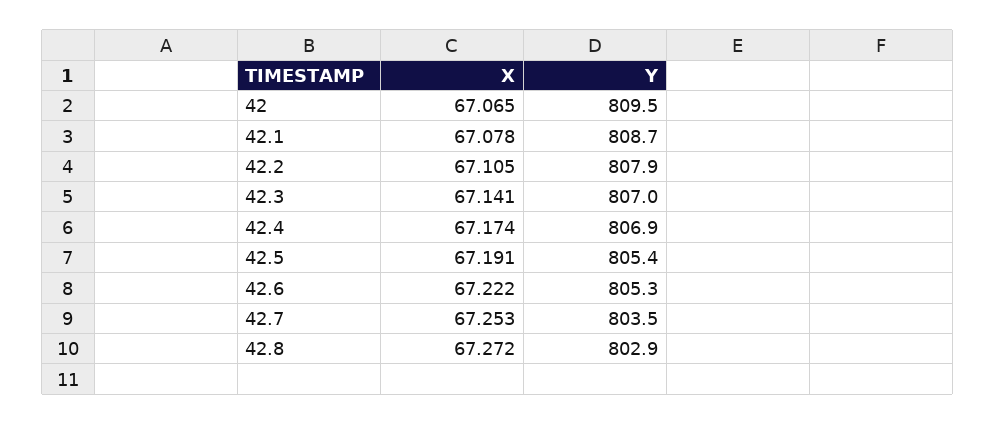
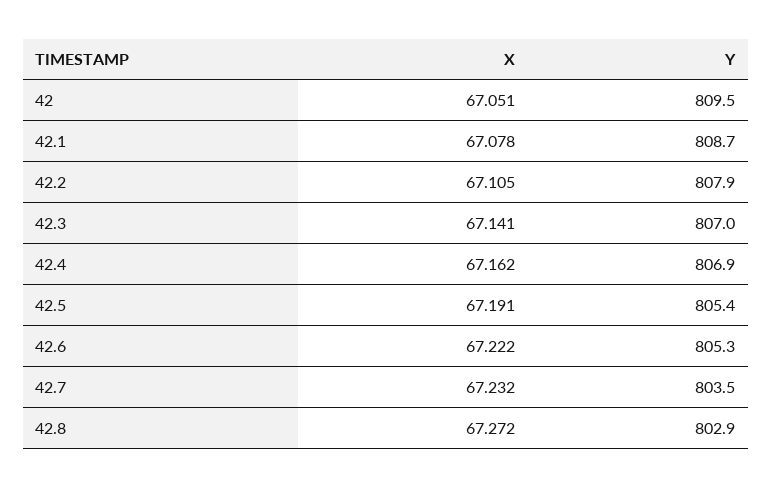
  {
    "X": {
-     "42": 67.065,
+     "42": 67.051,
      "42.1": 67.078,
      "42.2": 67.105,
      "42.3": 67.141,
-     "42.4": 67.174,
+     "42.4": 67.162,
      "42.5": 67.191,
      "42.6": 67.222,
-     "42.7": 67.253,
+     "42.7": 67.232,
      "42.8": 67.272
    },
    "Y": {
      "42": 809.5,
      "42.1": 808.7,
      "42.2": 807.9,
      "42.3": 807,
      "42.4": 806.9,
      "42.5": 805.4,
      "42.6": 805.3,
      "42.7": 803.5,
      "42.8": 802.9
    }
  }

